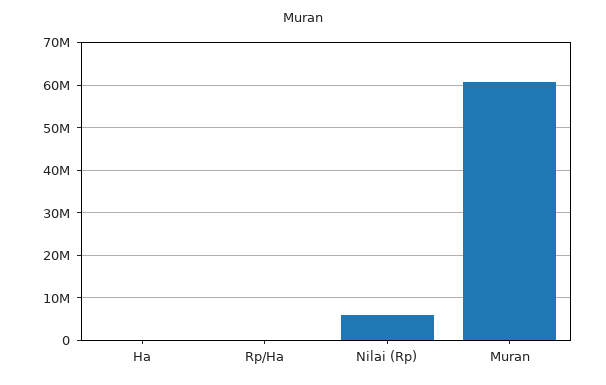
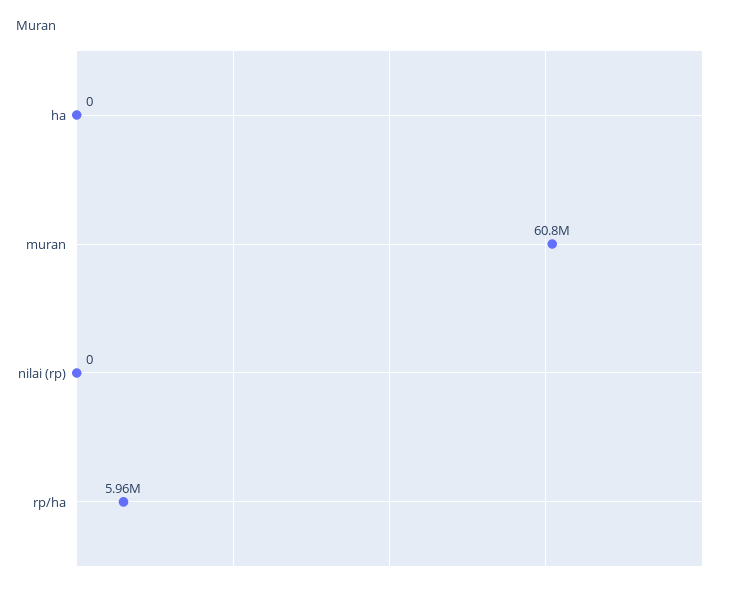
  {
    "Ha": 0,
-   "Rp/Ha": 0,
+   "Rp/Ha": 5960000,
-   "Nilai (Rp)": 6000000,
+   "Nilai (Rp)": 0,
    "Muran": 60800000
  }

